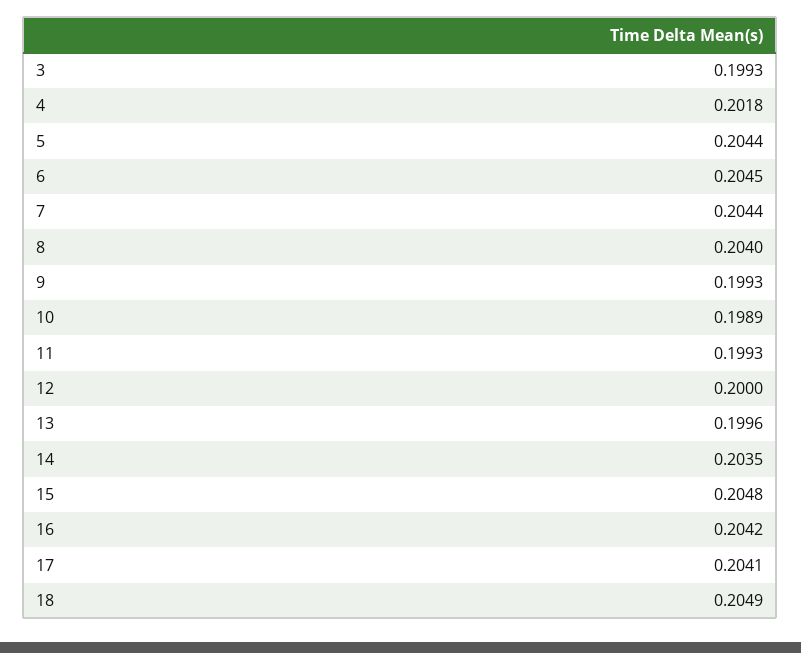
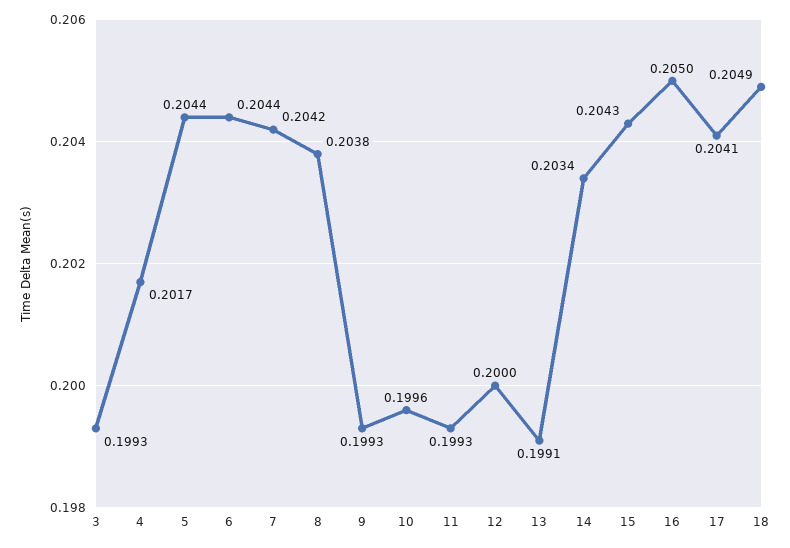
  {
    "3": 0.1993,
-   "4": 0.2018,
+   "4": 0.2017,
    "5": 0.2044,
-   "6": 0.2045,
+   "6": 0.2044,
-   "7": 0.2044,
+   "7": 0.2042,
-   "8": 0.204,
+   "8": 0.2038,
    "9": 0.1993,
-   "10": 0.1989,
+   "10": 0.1996,
    "11": 0.1993,
    "12": 0.2,
-   "13": 0.1996,
+   "13": 0.1991,
-   "14": 0.2035,
+   "14": 0.2034,
-   "15": 0.2048,
+   "15": 0.2043,
-   "16": 0.2042,
+   "16": 0.205,
    "17": 0.2041,
    "18": 0.2049
  }

